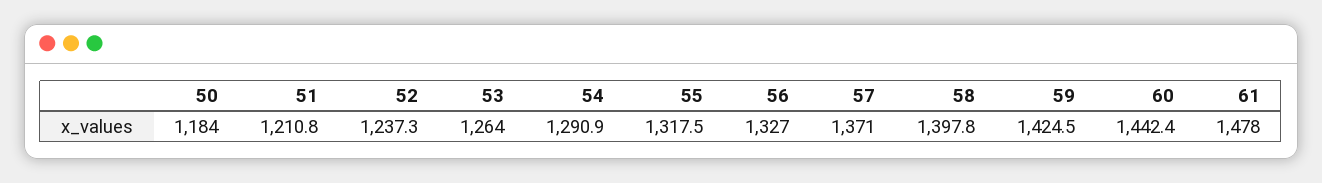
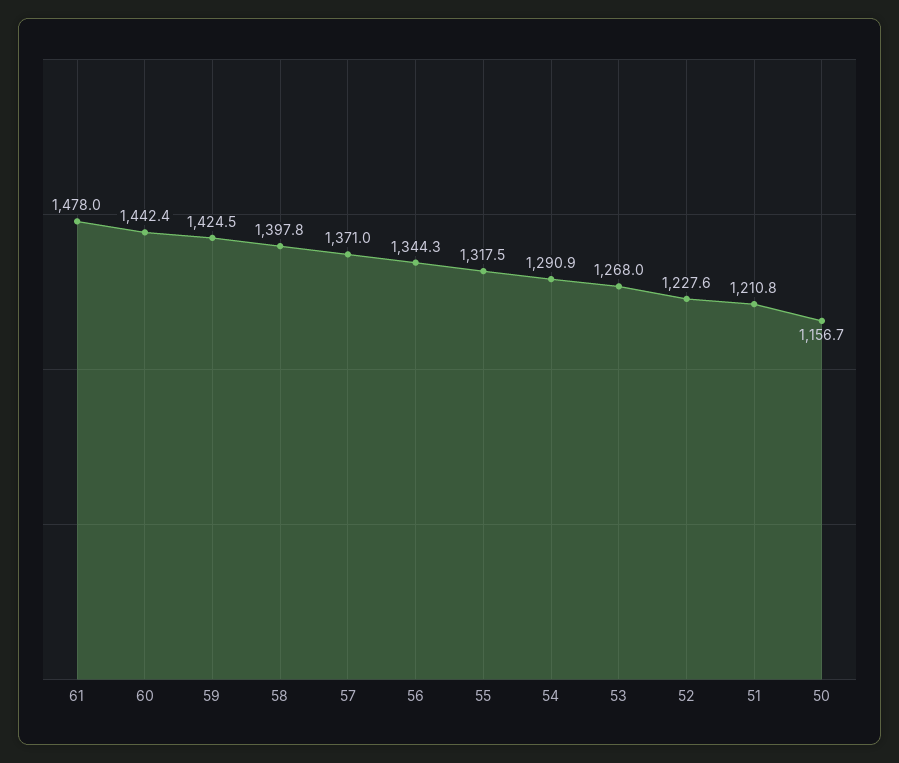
  {
-   "50": 1184,
+   "50": 1156.7,
    "51": 1210.8,
-   "52": 1237.3,
+   "52": 1227.6,
-   "53": 1264,
+   "53": 1268,
    "54": 1290.9,
    "55": 1317.5,
-   "56": 1327,
+   "56": 1344.3,
    "57": 1371,
    "58": 1397.8,
    "59": 1424.5,
    "60": 1442.4,
    "61": 1478
  }

